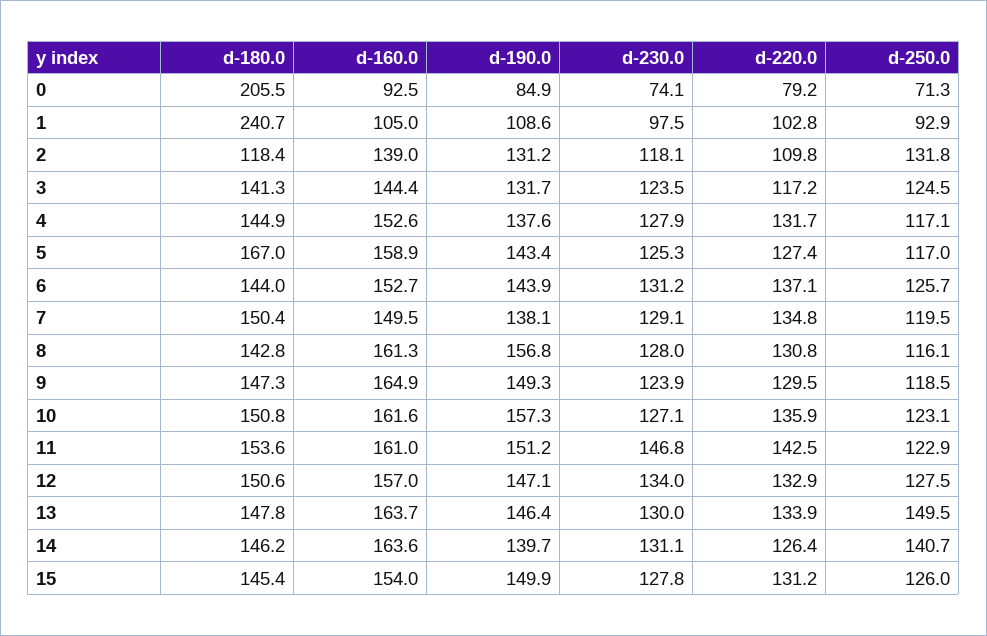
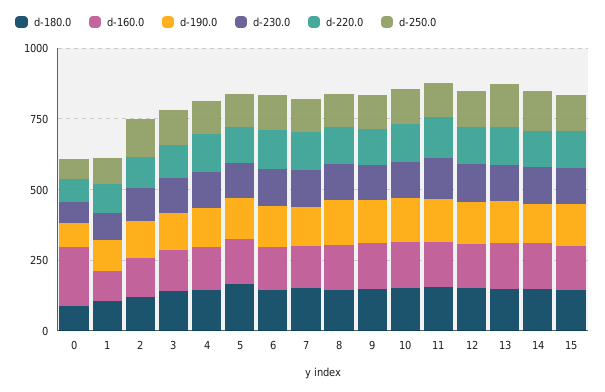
  {
    "d-180.0": {
-     "0": 205.5,
+     "0": 100,
-     "1": 240.7,
+     "1": 100,
      "2": 118.4,
      "3": 141.3,
      "4": 144.9,
      "5": 167,
      "6": 144,
      "7": 150.4,
      "8": 142.8,
      "9": 147.3,
      "10": 150.8,
      "11": 153.6,
      "12": 150.6,
      "13": 147.8,
      "14": 146.2,
      "15": 145.4
    },
    "d-160.0": {
-     "0": 92.5,
+     "0": 200,
      "1": 105,
      "2": 139,
      "3": 144.4,
      "4": 152.6,
      "5": 158.9,
      "6": 152.7,
      "7": 149.5,
      "8": 161.3,
      "9": 164.9,
      "10": 161.6,
      "11": 161,
      "12": 157,
      "13": 163.7,
      "14": 163.6,
      "15": 154
    },
    "d-190.0": {
      "0": 84.9,
      "1": 108.6,
      "2": 131.2,
      "3": 131.7,
      "4": 137.6,
      "5": 143.4,
      "6": 143.9,
      "7": 138.1,
      "8": 156.8,
      "9": 149.3,
      "10": 157.3,
      "11": 151.2,
      "12": 147.1,
      "13": 146.4,
      "14": 139.7,
      "15": 149.9
    },
    "d-230.0": {
      "0": 74.1,
      "1": 97.5,
      "2": 118.1,
      "3": 123.5,
      "4": 127.9,
      "5": 125.3,
      "6": 131.2,
      "7": 129.1,
      "8": 128,
      "9": 123.9,
      "10": 127.1,
      "11": 146.8,
      "12": 134,
      "13": 130,
      "14": 131.1,
      "15": 127.8
    },
    "d-220.0": {
      "0": 79.2,
      "1": 102.8,
      "2": 109.8,
      "3": 117.2,
      "4": 131.7,
      "5": 127.4,
      "6": 137.1,
      "7": 134.8,
      "8": 130.8,
      "9": 129.5,
      "10": 135.9,
      "11": 142.5,
      "12": 132.9,
      "13": 133.9,
      "14": 126.4,
      "15": 131.2
    },
    "d-250.0": {
      "0": 71.3,
      "1": 92.9,
      "2": 131.8,
      "3": 124.5,
      "4": 117.1,
      "5": 117,
      "6": 125.7,
      "7": 119.5,
      "8": 116.1,
      "9": 118.5,
      "10": 123.1,
      "11": 122.9,
      "12": 127.5,
      "13": 149.5,
      "14": 140.7,
      "15": 126
    }
  }

